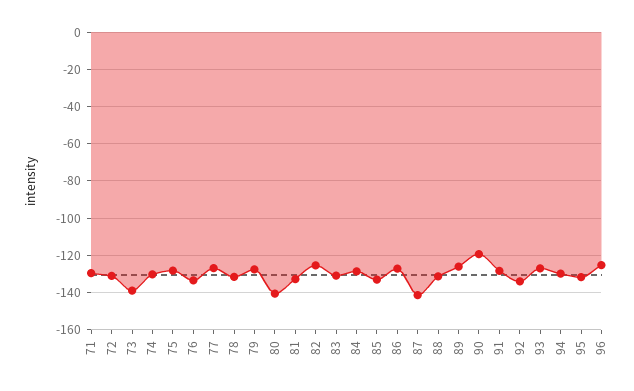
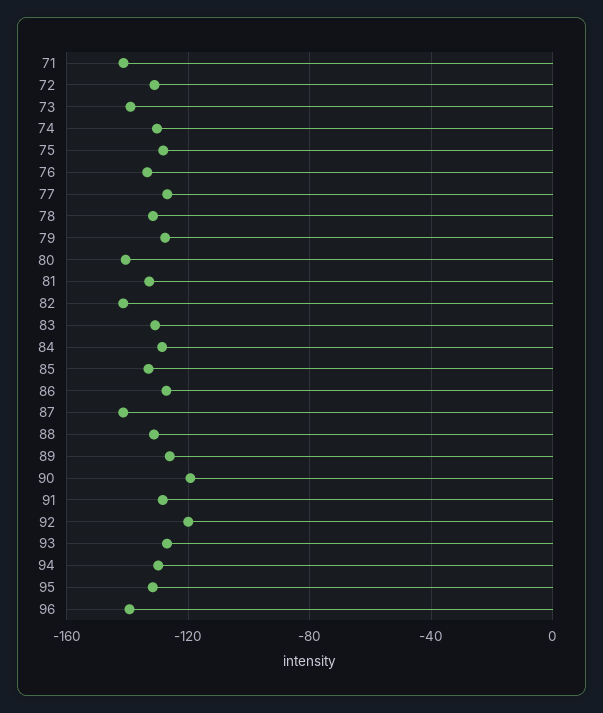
  {
-   "71": -130,
+   "71": -140,
    "72": -130,
    "73": -140,
    "74": -130,
    "75": -130,
    "76": -135,
    "77": -125,
    "78": -130,
    "79": -130,
    "80": -140,
    "81": -135,
-   "82": -125,
+   "82": -140,
    "83": -130,
    "84": -130,
    "85": -135,
    "86": -125,
    "87": -140,
    "88": -130,
    "89": -125,
    "90": -120,
    "91": -130,
-   "92": -135,
+   "92": -120,
    "93": -125,
    "94": -130,
    "95": -130,
-   "96": -125
+   "96": -140
  }

